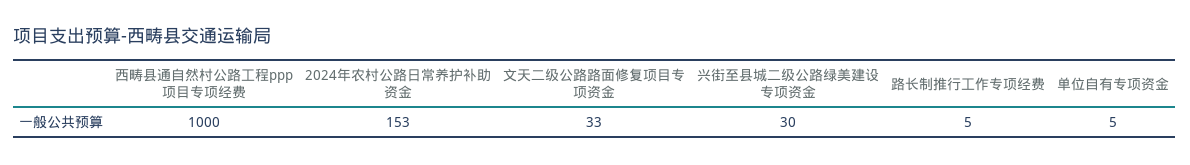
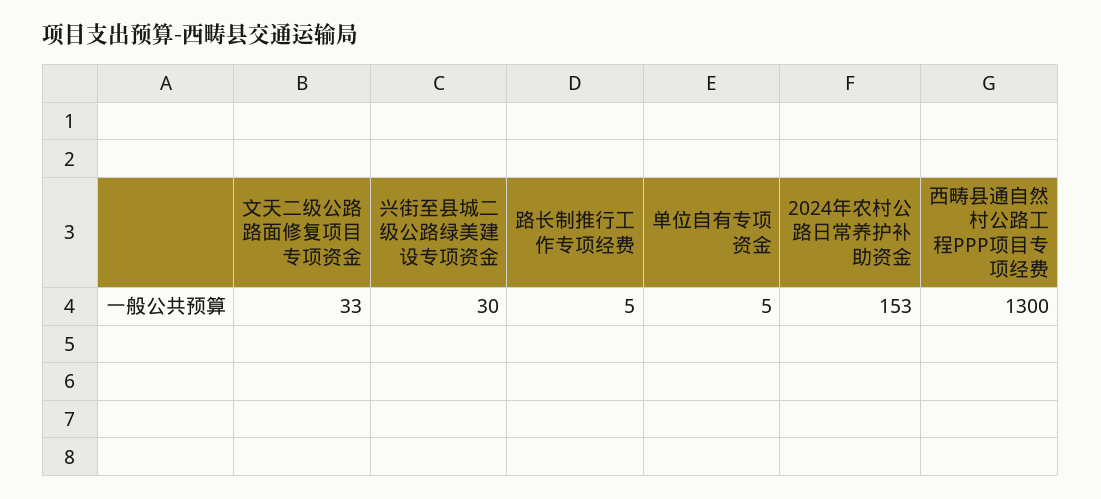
  {
-   "西畴县通自然村公路工程ppp项目专项经费": 1000,
+   "西畴县通自然村公路工程ppp项目专项经费": 1300,
    "2024年农村公路日常养护补助资金": 153,
    "文天二级公路路面修复项目专项资金": 33,
    "兴街至县城二级公路绿美建设专项资金": 30,
    "路长制推行工作专项经费": 5,
    "单位自有专项资金": 5
  }

